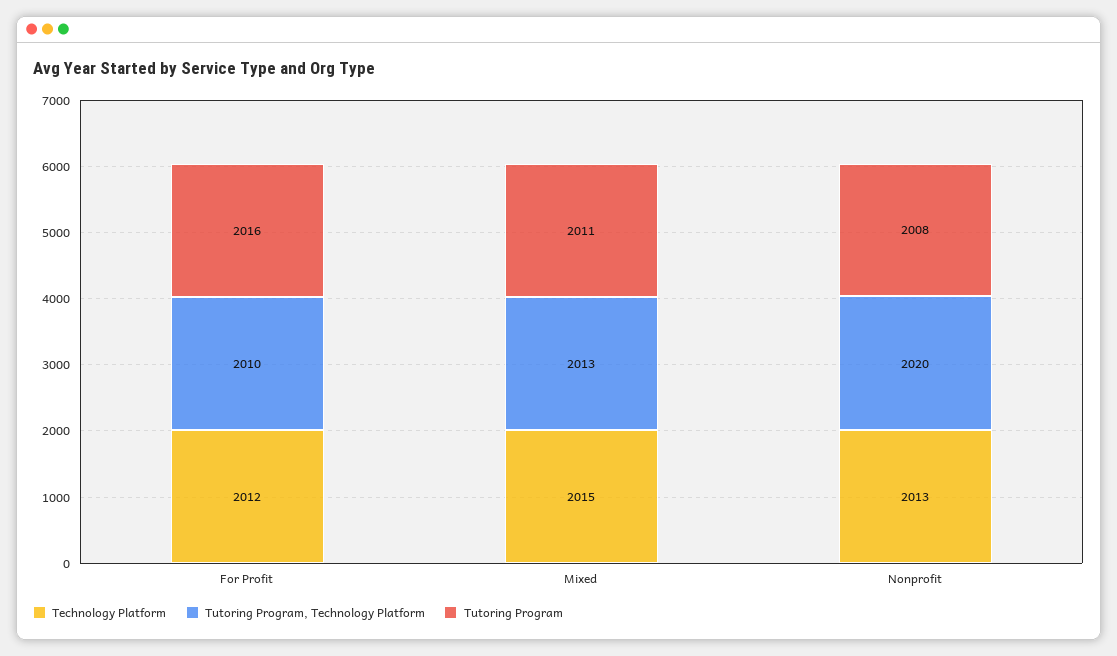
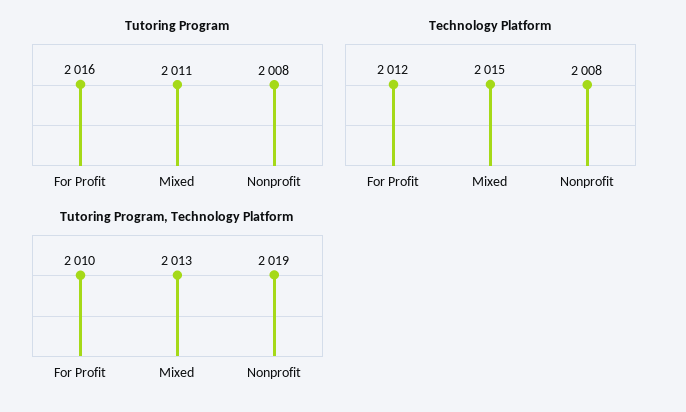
  {
    "Technology Platform": {
      "For Profit": 2012,
      "Mixed": 2015,
-     "Nonprofit": 2013
+     "Nonprofit": 2008
    },
    "Tutoring Program, Technology Platform": {
      "For Profit": 2010,
      "Mixed": 2013,
-     "Nonprofit": 2020
+     "Nonprofit": 2019
    },
    "Tutoring Program": {
      "For Profit": 2016,
      "Mixed": 2011,
      "Nonprofit": 2008
    }
  }

